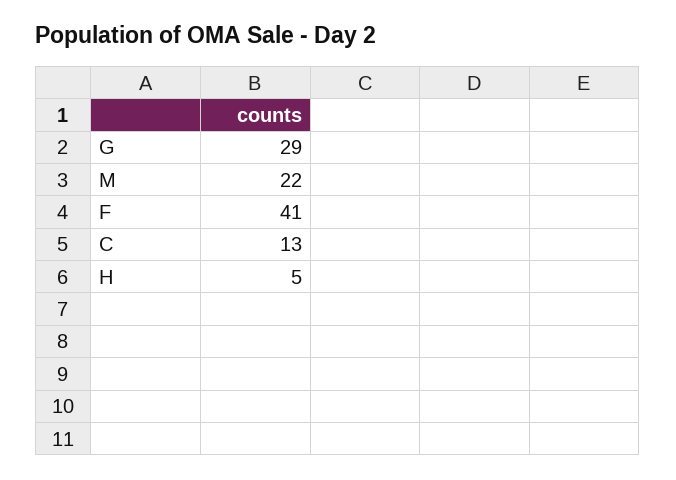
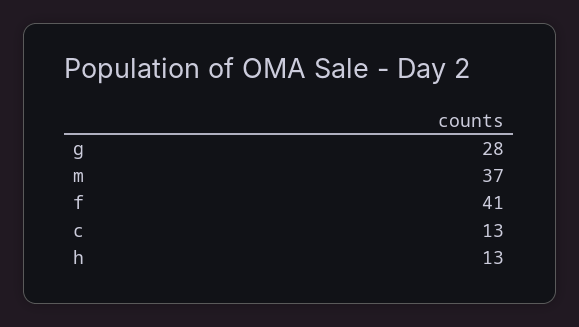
  {
-   "G": 29,
+   "G": 28,
-   "M": 22,
+   "M": 37,
    "F": 41,
    "C": 13,
-   "H": 5
+   "H": 13
  }

